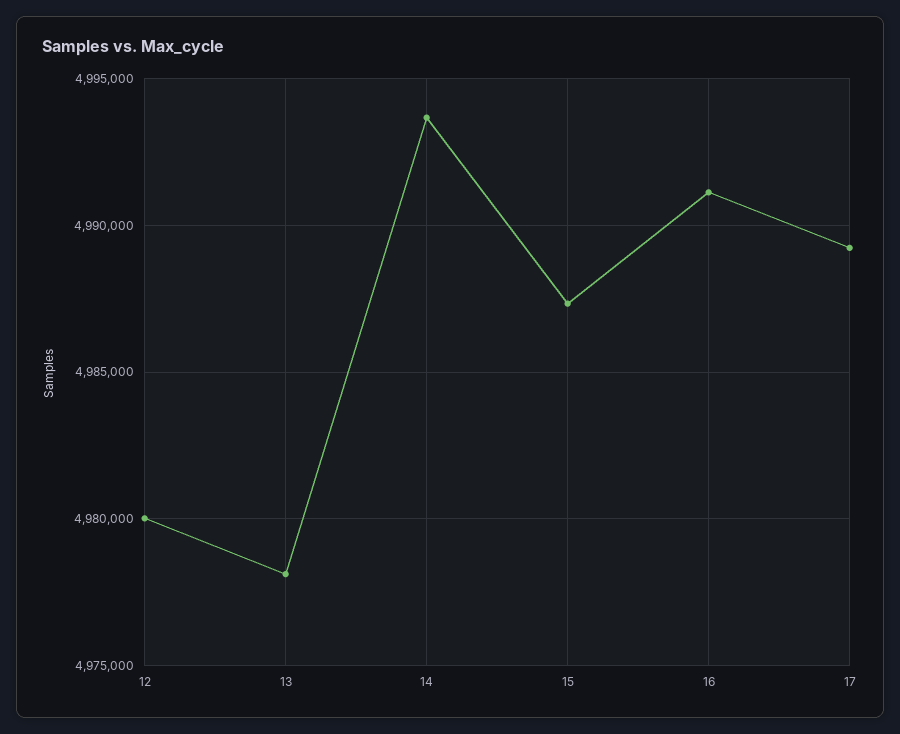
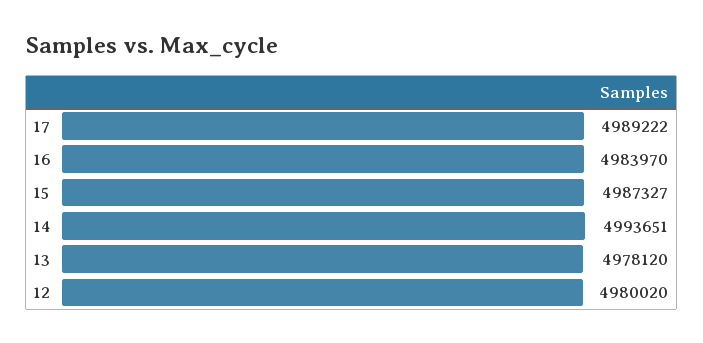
  {
    "12": 4980020,
    "13": 4978120,
    "14": 4993651,
    "15": 4987327,
-   "16": 4991000,
+   "16": 4983970,
    "17": 4989222
  }

